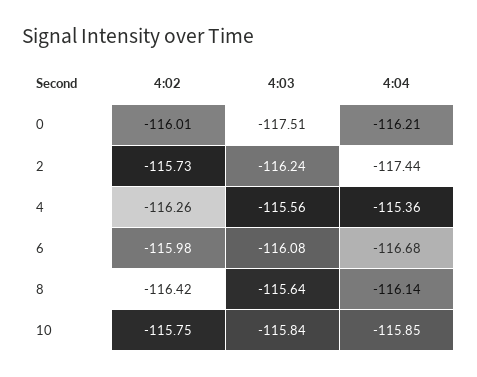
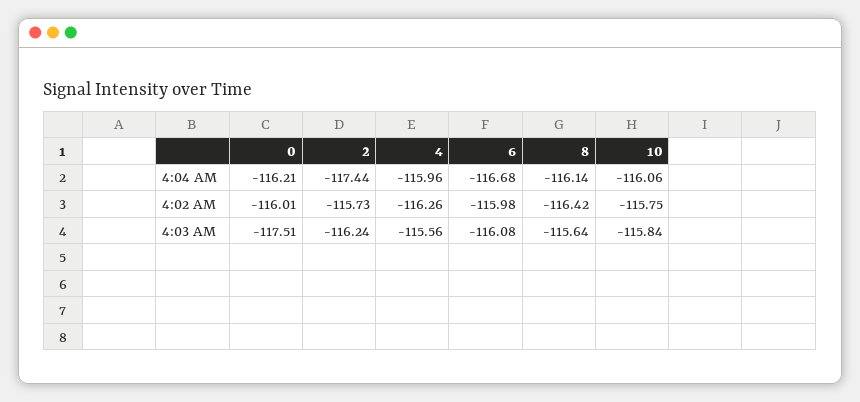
  {
    "4:02": {
      "0": -116.01,
      "2": -115.73,
      "4": -116.26,
      "6": -115.98,
      "8": -116.42,
      "10": -115.75
    },
    "4:03": {
      "0": -117.51,
      "2": -116.24,
      "4": -115.56,
      "6": -116.08,
      "8": -115.64,
      "10": -115.84
    },
    "4:04": {
      "0": -116.21,
      "2": -117.44,
-     "4": -115.36,
+     "4": -115.96,
      "6": -116.68,
      "8": -116.14,
-     "10": -115.85
+     "10": -116.06
    }
  }

